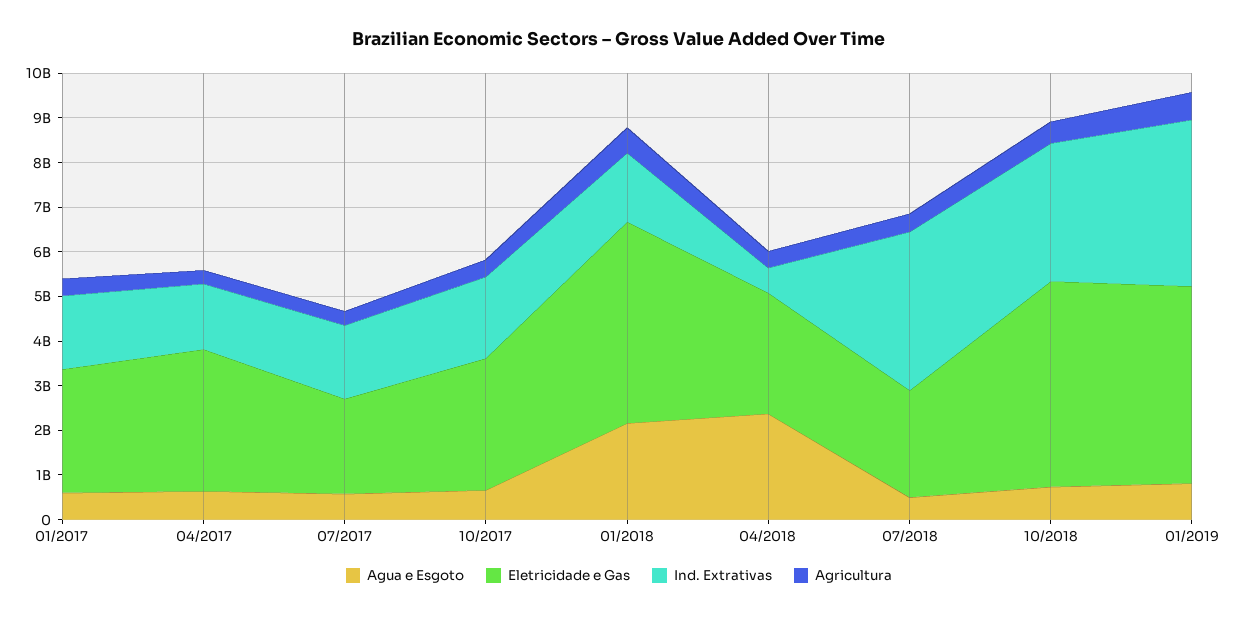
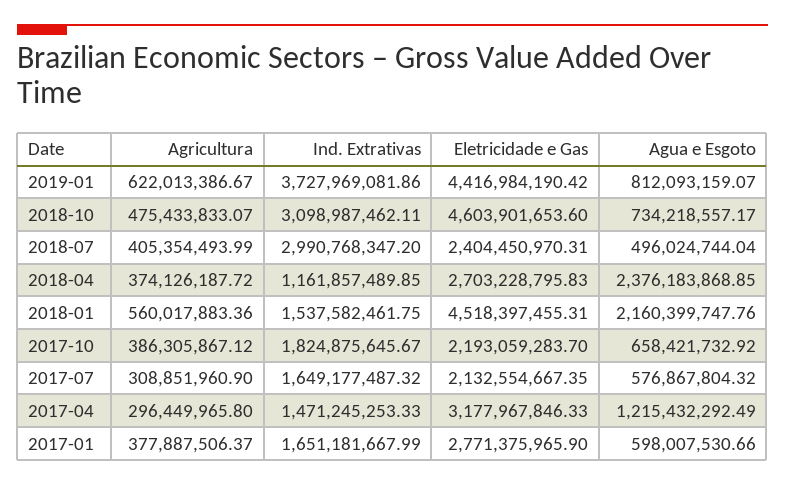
  {
    "Agua e Esgoto": {
      "01/2017": 598007530.66,
-     "04/2017": 600000000,
+     "04/2017": 1215432292.49,
      "07/2017": 576867804.32,
      "10/2017": 658421732.92,
      "01/2018": 2160399747.76,
      "04/2018": 2376183868.85,
      "07/2018": 496024744.04,
      "10/2018": 734218557.17,
      "01/2019": 812093159.07
    },
    "Eletricidade e Gas": {
      "01/2017": 2771375965.9,
      "04/2017": 3177967846.33,
      "07/2017": 2132554667.35,
-     "10/2017": 3000000000,
+     "10/2017": 2193059283.7,
      "01/2018": 4518397455.31,
      "04/2018": 2703228795.83,
      "07/2018": 2404450970.31,
      "10/2018": 4603901653.6,
      "01/2019": 4416984190.42
    },
    "Ind. Extrativas": {
      "01/2017": 1651181667.99,
      "04/2017": 1471245253.33,
      "07/2017": 1649177487.32,
      "10/2017": 1824875645.67,
      "01/2018": 1537582461.75,
-     "04/2018": 600000000,
+     "04/2018": 1161857489.85,
-     "07/2018": 3600000000,
+     "07/2018": 2990768347.2,
      "10/2018": 3098987462.11,
      "01/2019": 3727969081.86
    },
    "Agricultura": {
      "01/2017": 377887506.37,
      "04/2017": 296449965.8,
      "07/2017": 308851960.9,
      "10/2017": 386305867.12,
      "01/2018": 560017883.36,
      "04/2018": 374126187.72,
      "07/2018": 405354493.99,
      "10/2018": 475433833.07,
      "01/2019": 622013386.67
    }
  }

